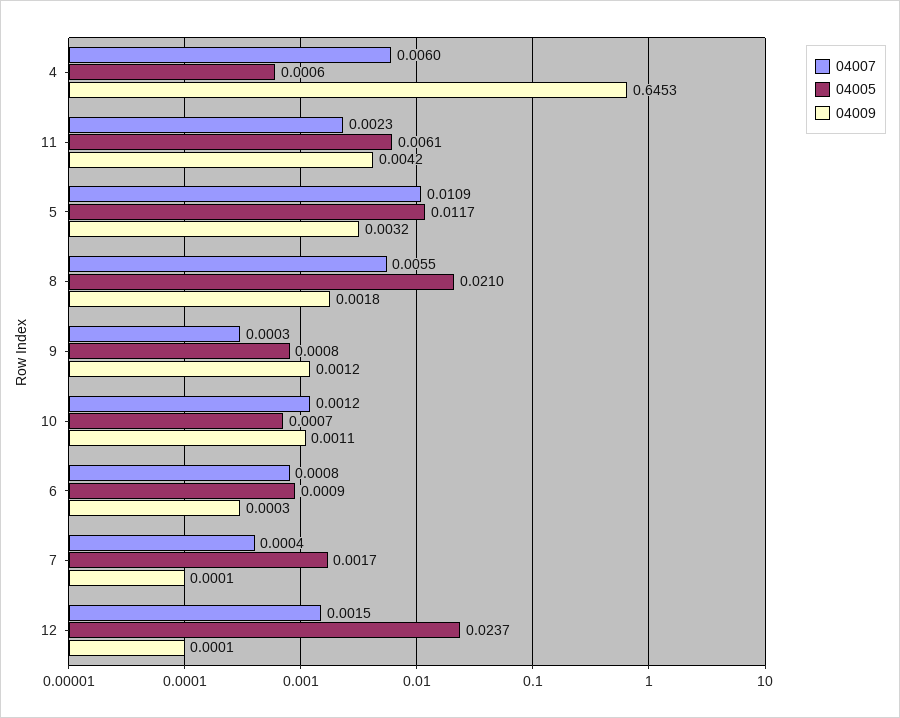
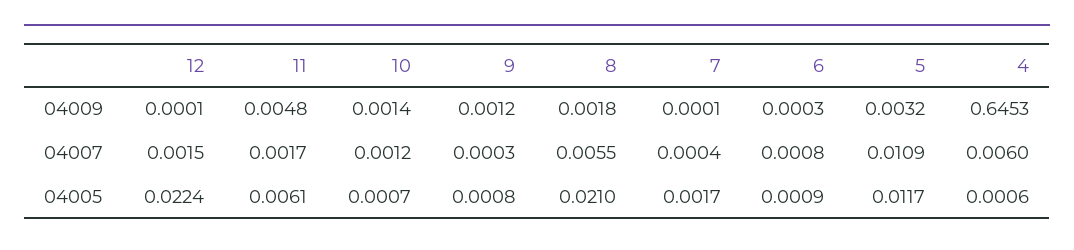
  {
    "04007": {
      "4": 0.006,
-     "11": 0.0023,
+     "11": 0.0017,
      "5": 0.0109,
      "8": 0.0055,
      "9": 0.0003,
      "10": 0.0012,
      "6": 0.0008,
      "7": 0.0004,
      "12": 0.0015
    },
    "04005": {
      "4": 0.0006,
      "11": 0.0061,
      "5": 0.0117,
      "8": 0.021,
      "9": 0.0008,
      "10": 0.0007,
      "6": 0.0009,
      "7": 0.0017,
-     "12": 0.0237
+     "12": 0.0224
    },
    "04009": {
      "4": 0.6453,
-     "11": 0.0042,
+     "11": 0.0048,
      "5": 0.0032,
      "8": 0.0018,
      "9": 0.0012,
-     "10": 0.0011,
+     "10": 0.0014,
      "6": 0.0003,
      "7": 0.0001,
      "12": 0.0001
    }
  }

